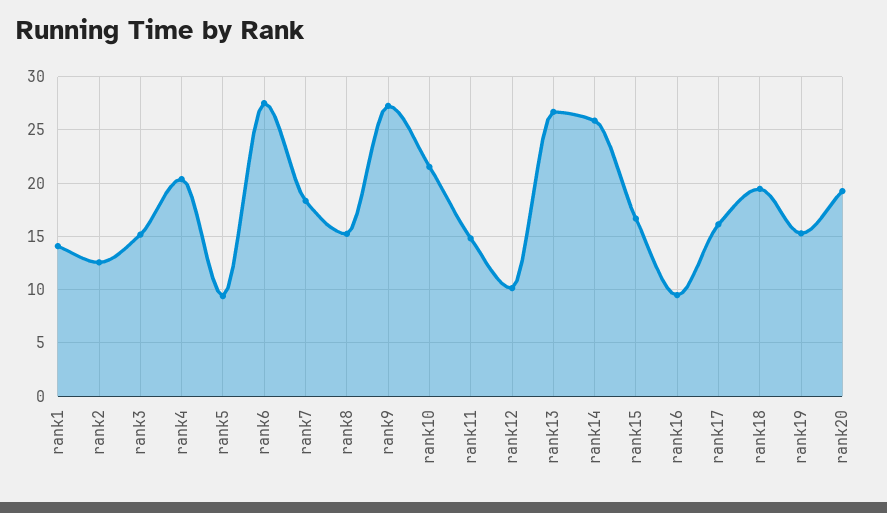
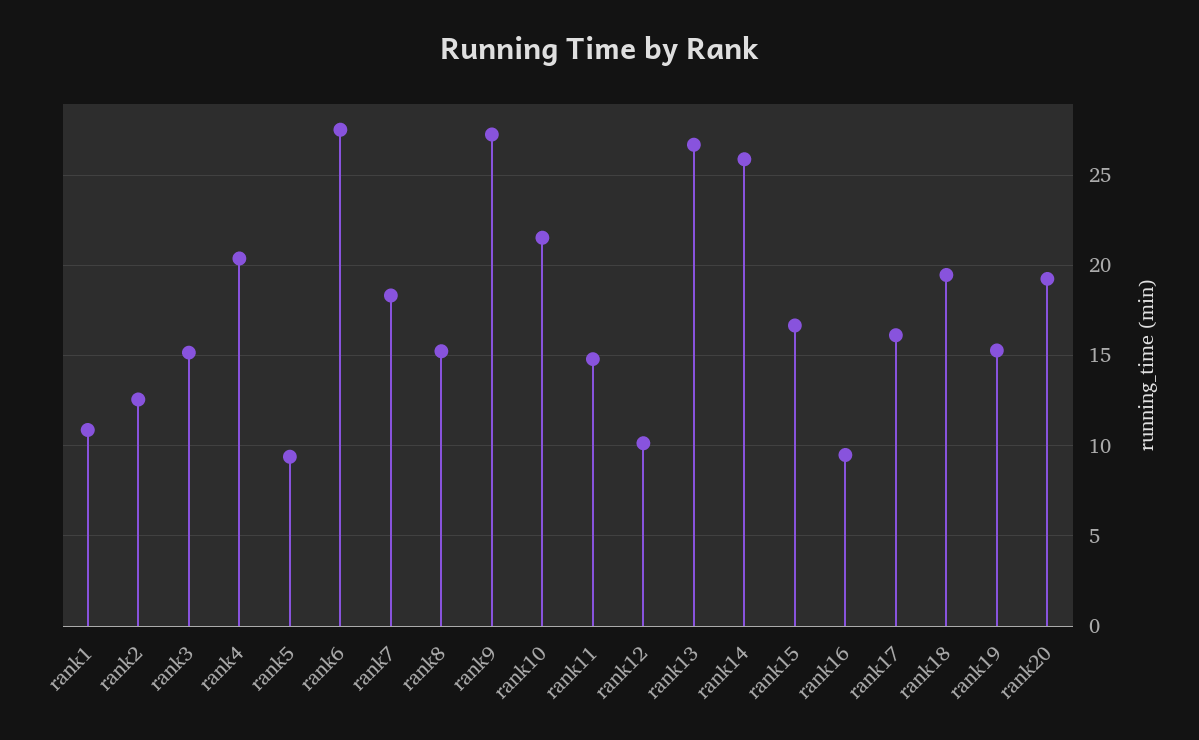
  {
-   "rank1": 14,
+   "rank1": 11,
    "rank2": 12.5,
    "rank3": 15,
    "rank4": 20.5,
    "rank5": 9.5,
    "rank6": 27.5,
    "rank7": 18.5,
    "rank8": 15,
    "rank9": 27.5,
    "rank10": 21.5,
    "rank11": 15,
    "rank12": 10,
    "rank13": 26.5,
    "rank14": 26,
    "rank15": 16.5,
    "rank16": 9.5,
    "rank17": 16,
    "rank18": 19.5,
    "rank19": 15.5,
    "rank20": 19.5
  }

